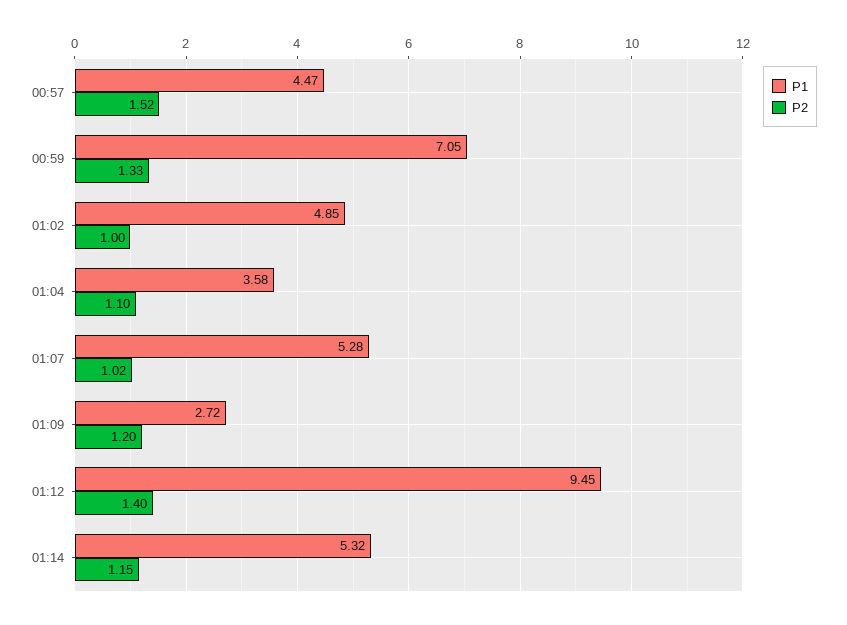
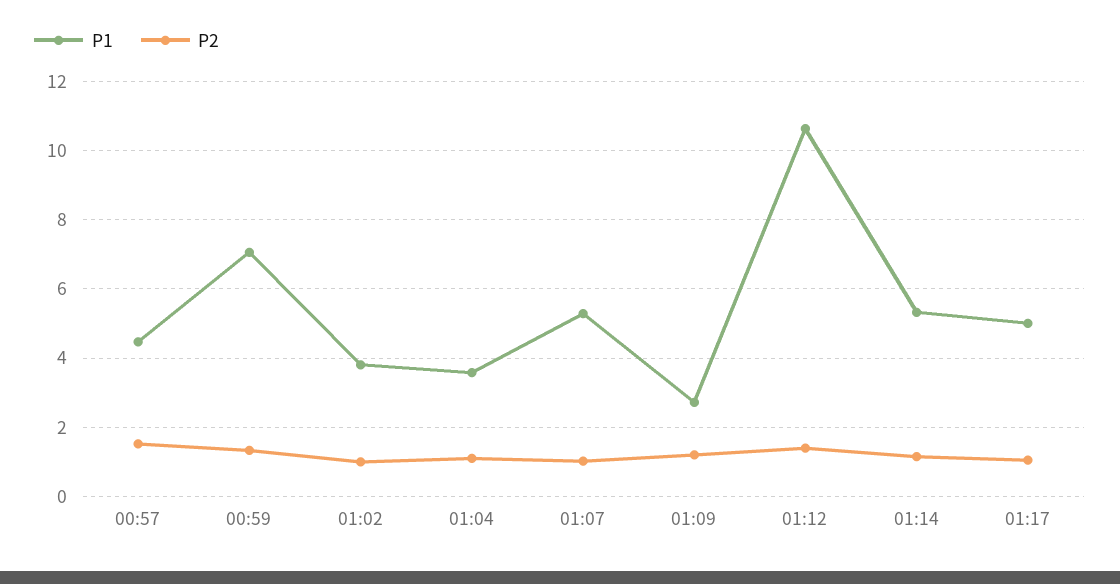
  {
    "P1": {
      "00:57": 4.47,
      "00:59": 7.05,
-     "01:02": 4.85,
+     "01:02": 3.8,
      "01:04": 3.58,
      "01:07": 5.28,
      "01:09": 2.72,
-     "01:12": 9.45,
+     "01:12": 10.6,
-     "01:14": 5.32
+     "01:14": 5.32,
+     "01:17": 5
    },
    "P2": {
      "00:57": 1.52,
      "00:59": 1.33,
      "01:02": 1,
      "01:04": 1.1,
      "01:07": 1.02,
      "01:09": 1.2,
      "01:12": 1.4,
-     "01:14": 1.15
+     "01:14": 1.15,
+     "01:17": 1
    }
  }

